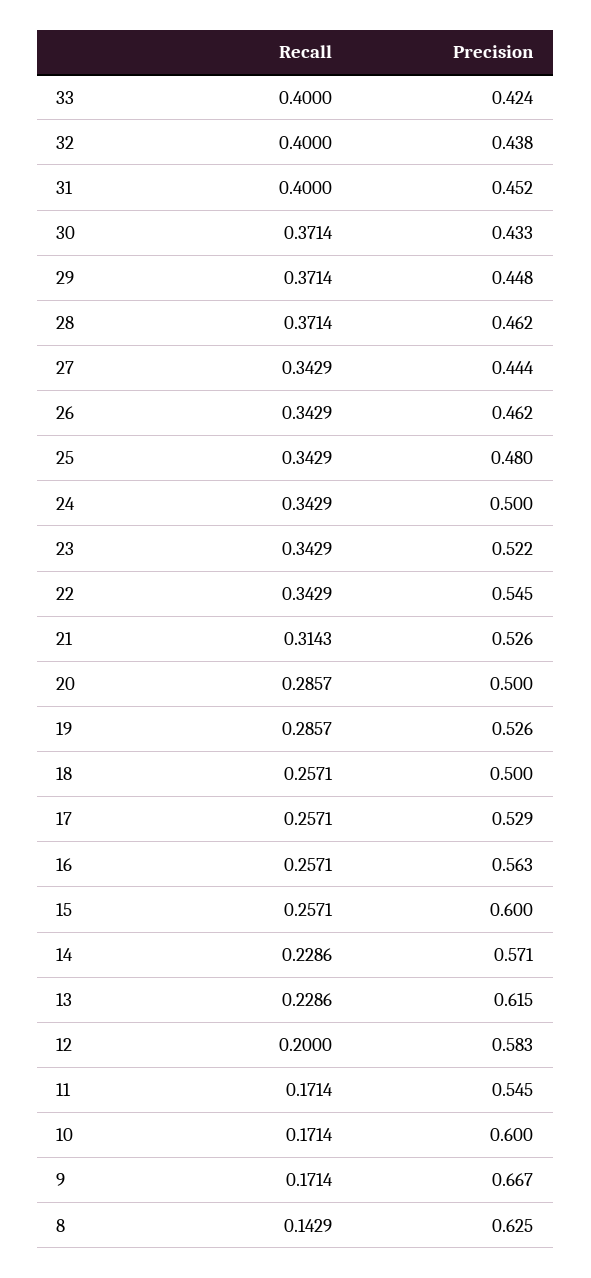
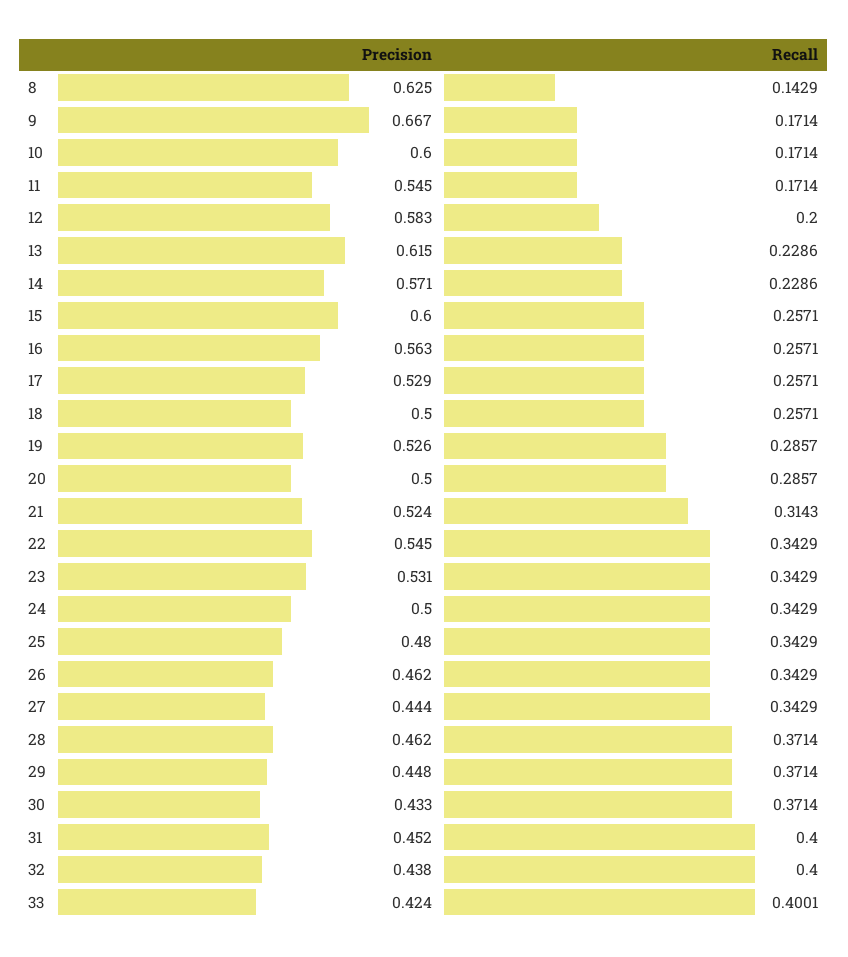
  {
    "Recall": {
-     "33": 0.4,
+     "33": 0.4001,
      "32": 0.4,
      "31": 0.4,
      "30": 0.3714,
      "29": 0.3714,
      "28": 0.3714,
      "27": 0.3429,
      "26": 0.3429,
      "25": 0.3429,
      "24": 0.3429,
      "23": 0.3429,
      "22": 0.3429,
      "21": 0.3143,
      "20": 0.2857,
      "19": 0.2857,
      "18": 0.2571,
      "17": 0.2571,
      "16": 0.2571,
      "15": 0.2571,
      "14": 0.2286,
      "13": 0.2286,
      "12": 0.2,
      "11": 0.1714,
      "10": 0.1714,
      "9": 0.1714,
      "8": 0.1429
    },
    "Precision": {
      "33": 0.424,
      "32": 0.438,
      "31": 0.452,
      "30": 0.433,
      "29": 0.448,
      "28": 0.462,
      "27": 0.444,
      "26": 0.462,
      "25": 0.48,
      "24": 0.5,
-     "23": 0.522,
+     "23": 0.531,
      "22": 0.545,
-     "21": 0.526,
+     "21": 0.524,
      "20": 0.5,
      "19": 0.526,
      "18": 0.5,
      "17": 0.529,
      "16": 0.563,
      "15": 0.6,
      "14": 0.571,
      "13": 0.615,
      "12": 0.583,
      "11": 0.545,
      "10": 0.6,
      "9": 0.667,
      "8": 0.625
    }
  }

